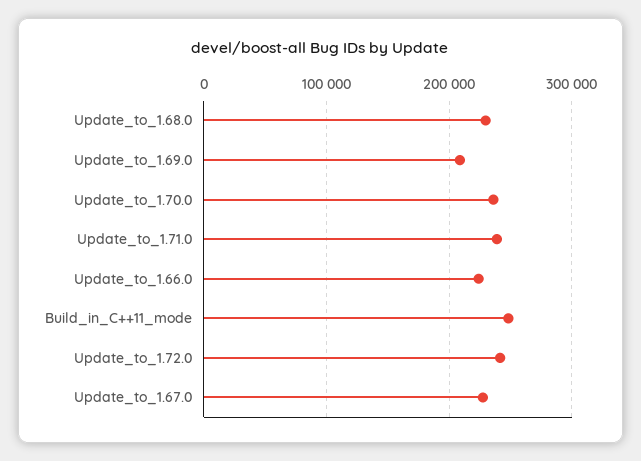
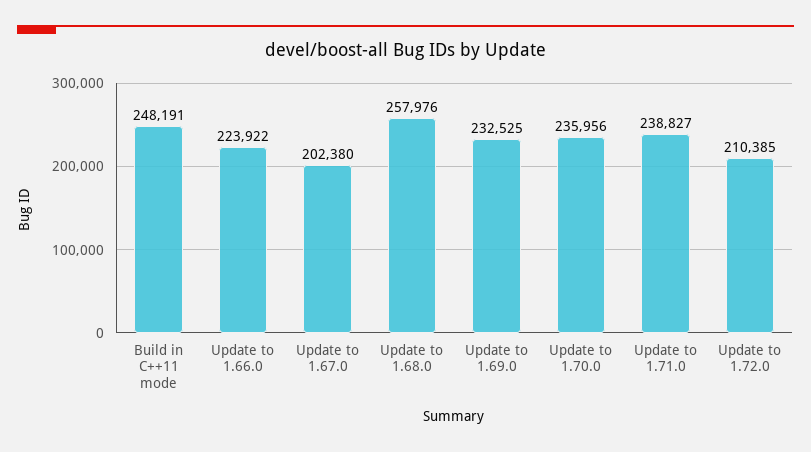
  {
-   "Update_to_1.68.0": 230000,
+   "Update_to_1.68.0": 257976,
-   "Update_to_1.69.0": 210000,
+   "Update_to_1.69.0": 232525,
    "Update_to_1.70.0": 235956,
    "Update_to_1.71.0": 238827,
    "Update_to_1.66.0": 223922,
    "Build_in_C++11_mode": 248191,
-   "Update_to_1.72.0": 240000,
+   "Update_to_1.72.0": 210385,
-   "Update_to_1.67.0": 230000
+   "Update_to_1.67.0": 202380
  }

